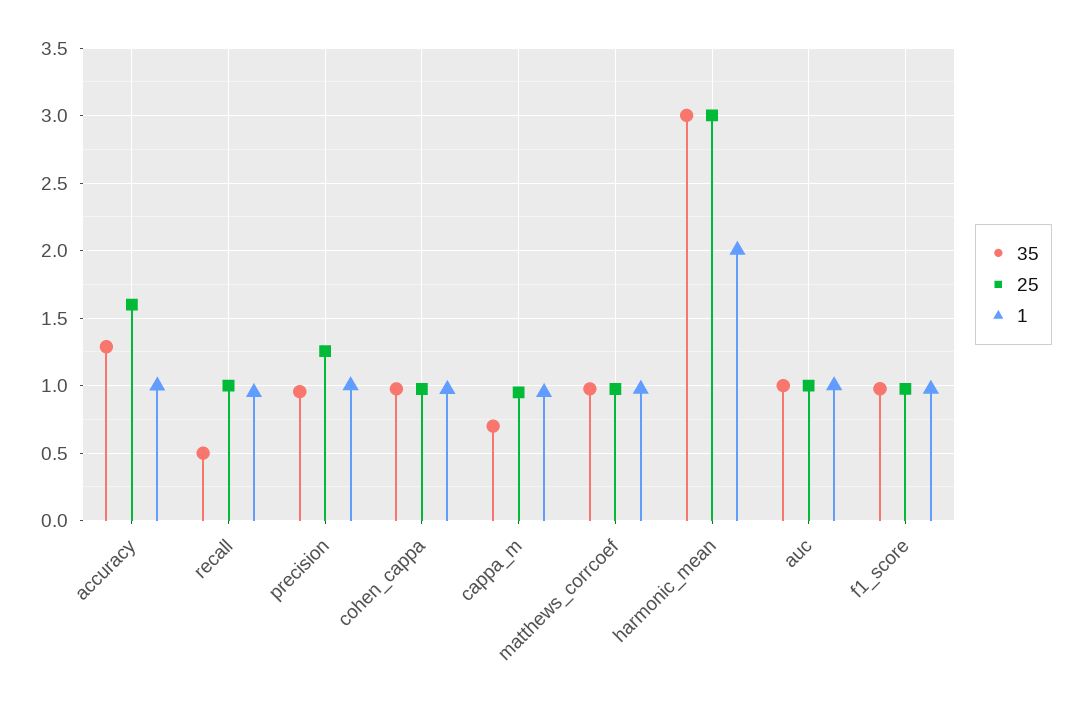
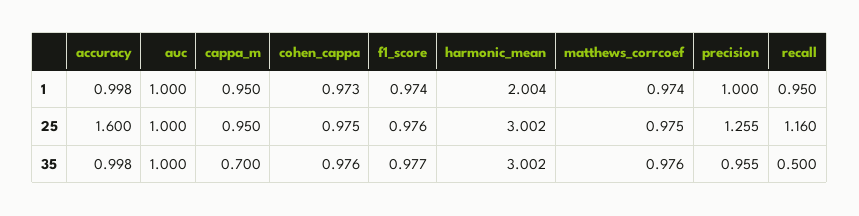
  {
    "35": {
-     "accuracy": 1.3,
+     "accuracy": 0.998,
      "recall": 0.5,
      "precision": 0.955,
      "cohen_cappa": 0.976,
      "cappa_m": 0.7,
      "matthews_corrcoef": 0.976,
      "harmonic_mean": 3.002,
      "auc": 1,
      "f1_score": 0.977
    },
    "25": {
      "accuracy": 1.6,
-     "recall": 1,
+     "recall": 1.16,
      "precision": 1.255,
      "cohen_cappa": 0.975,
      "cappa_m": 0.95,
      "matthews_corrcoef": 0.975,
      "harmonic_mean": 3.002,
      "auc": 1,
      "f1_score": 0.976
    },
    "1": {
      "accuracy": 0.998,
      "recall": 0.95,
      "precision": 1,
      "cohen_cappa": 0.973,
      "cappa_m": 0.95,
      "matthews_corrcoef": 0.974,
      "harmonic_mean": 2.004,
      "auc": 1,
      "f1_score": 0.974
    }
  }

